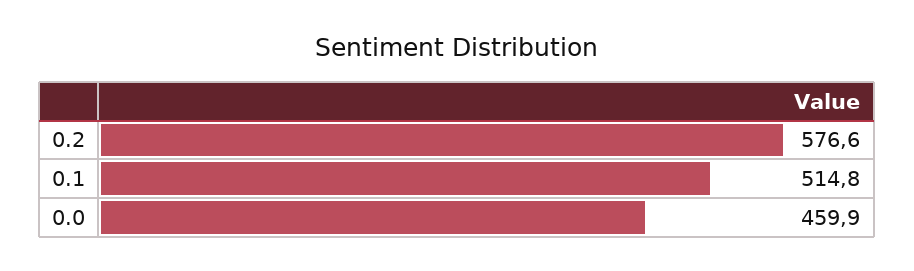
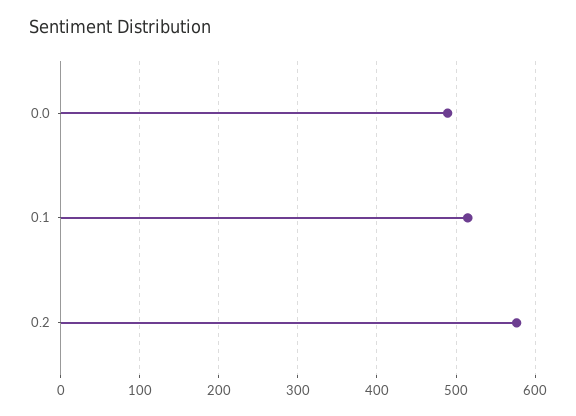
  {
    "0.2": 576.6,
    "0.1": 514.8,
-   "0.0": 459.9
+   "0.0": 490
  }

